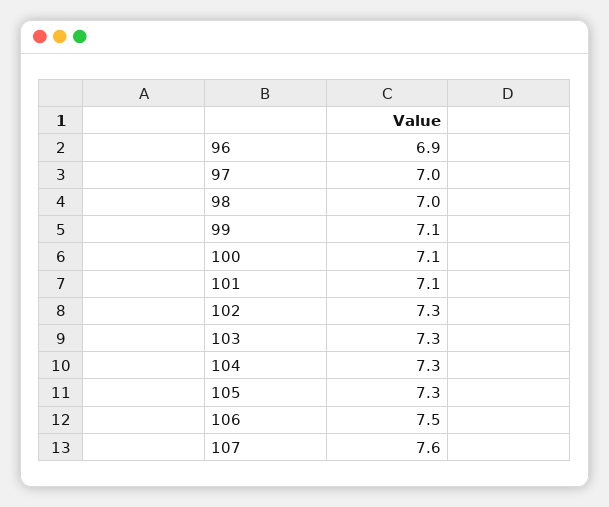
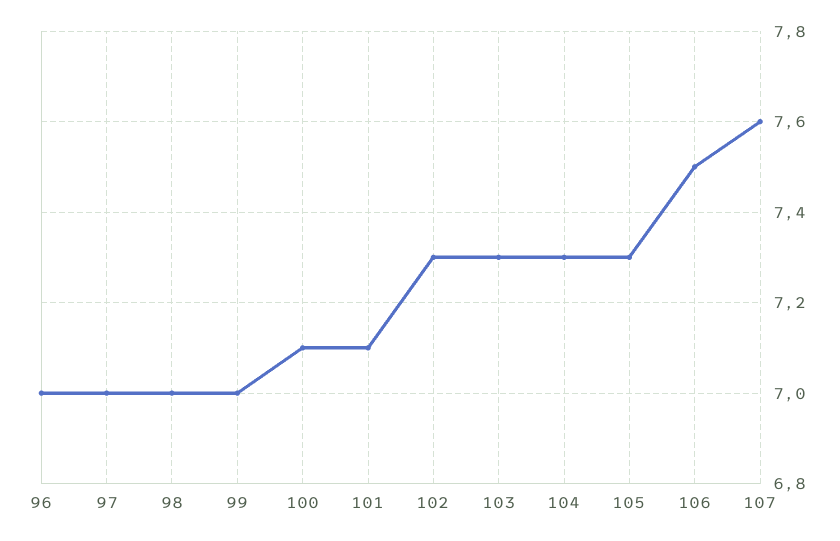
  {
-   "96": 6.9,
+   "96": 7,
    "97": 7,
    "98": 7,
-   "99": 7.1,
+   "99": 7,
    "100": 7.1,
    "101": 7.1,
    "102": 7.3,
    "103": 7.3,
    "104": 7.3,
    "105": 7.3,
    "106": 7.5,
    "107": 7.6
  }

